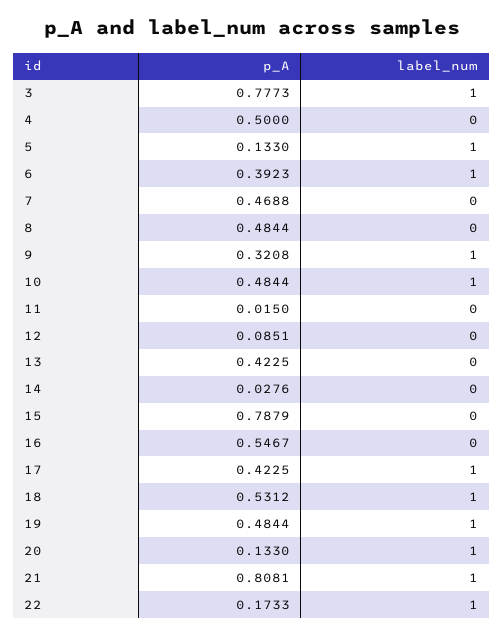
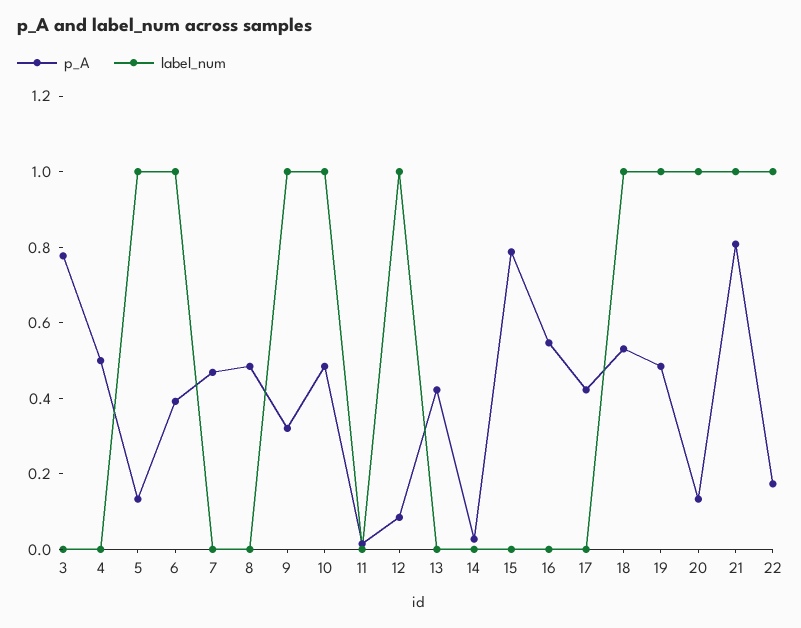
  {
    "p_A": {
      "3": 0.7773,
      "4": 0.5,
      "5": 0.133,
      "6": 0.3923,
      "7": 0.4688,
      "8": 0.4844,
      "9": 0.3208,
      "10": 0.4844,
      "11": 0.015,
      "12": 0.0851,
      "13": 0.4225,
      "14": 0.0276,
      "15": 0.7879,
      "16": 0.5467,
      "17": 0.4225,
      "18": 0.5312,
      "19": 0.4844,
      "20": 0.133,
      "21": 0.8081,
      "22": 0.1733
    },
    "label_num": {
-     "3": 1,
+     "3": 0,
      "4": 0,
      "5": 1,
      "6": 1,
      "7": 0,
      "8": 0,
      "9": 1,
      "10": 1,
      "11": 0,
-     "12": 0,
+     "12": 1,
      "13": 0,
      "14": 0,
      "15": 0,
      "16": 0,
-     "17": 1,
+     "17": 0,
      "18": 1,
      "19": 1,
      "20": 1,
      "21": 1,
      "22": 1
    }
  }

